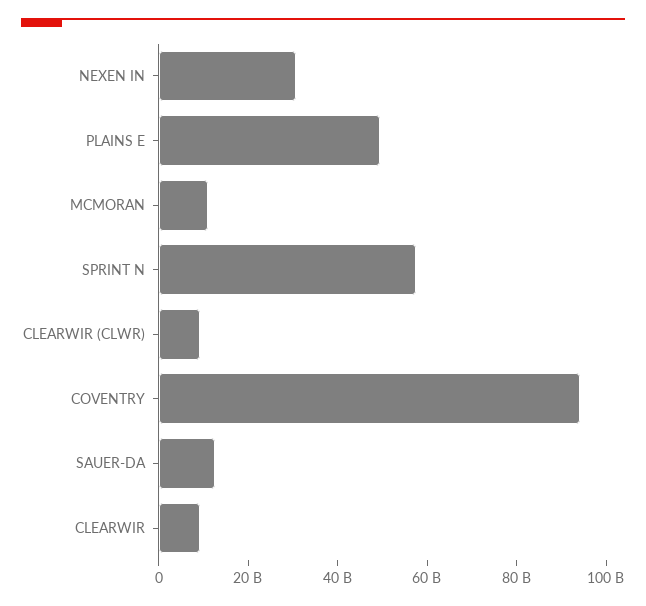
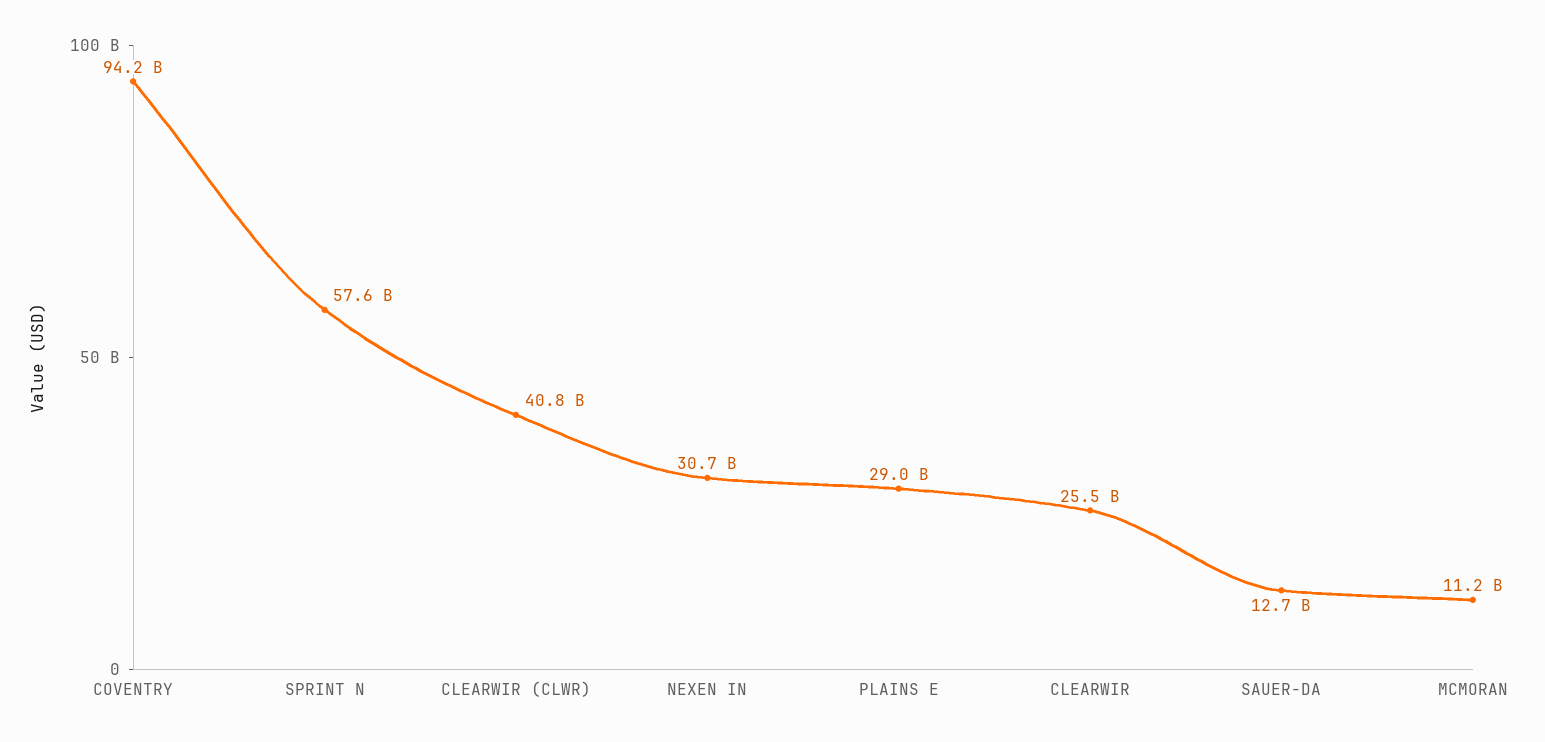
  {
    "NEXEN IN": 30700000000,
-   "PLAINS E": 50000000000,
+   "PLAINS E": 29000000000,
    "MCMORAN": 11200000000,
    "SPRINT N": 57600000000,
-   "CLEARWIR (CLWR)": 10000000000,
+   "CLEARWIR (CLWR)": 40800000000,
    "COVENTRY": 94200000000,
    "SAUER-DA": 12700000000,
-   "CLEARWIR": 10000000000
+   "CLEARWIR": 25500000000
  }

